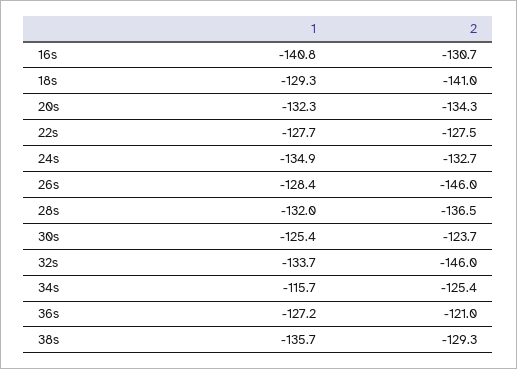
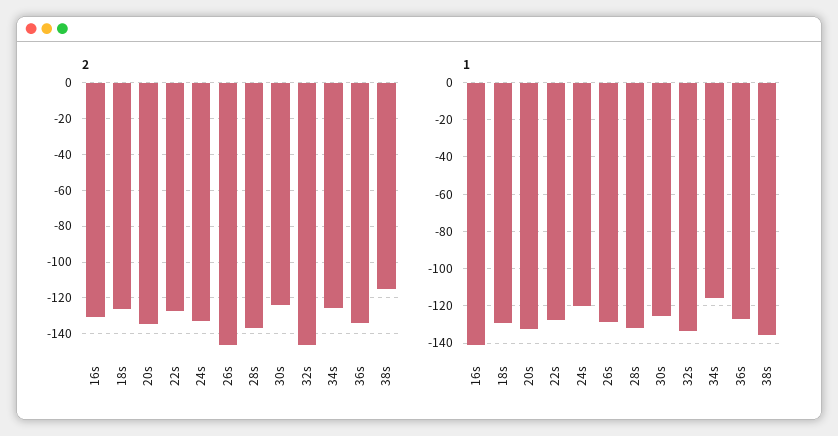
  {
    "1": {
      "16s": -140.8,
      "18s": -129.3,
      "20s": -132.3,
      "22s": -127.7,
-     "24s": -134.9,
+     "24s": -120,
      "26s": -128.4,
      "28s": -132,
      "30s": -125.4,
      "32s": -133.7,
      "34s": -115.7,
      "36s": -127.2,
      "38s": -135.7
    },
    "2": {
      "16s": -130.7,
-     "18s": -141,
+     "18s": -125,
      "20s": -134.3,
      "22s": -127.5,
      "24s": -132.7,
      "26s": -146,
      "28s": -136.5,
      "30s": -123.7,
      "32s": -146,
      "34s": -125.4,
-     "36s": -121,
+     "36s": -135,
-     "38s": -129.3
+     "38s": -115
    }
  }

